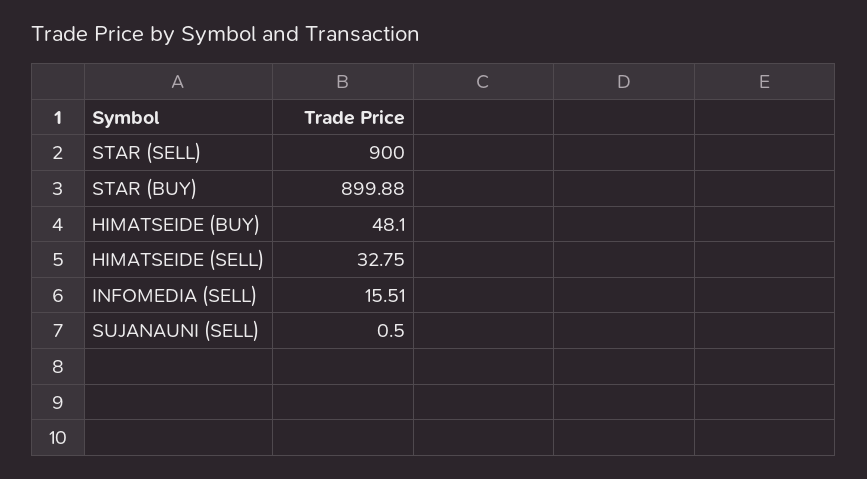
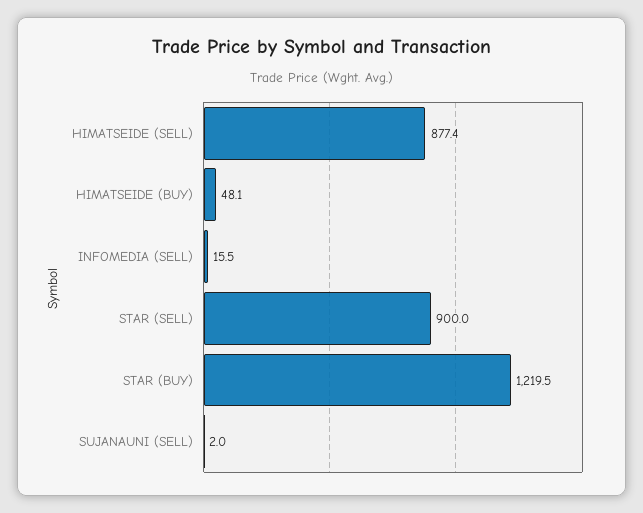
  {
    "STAR (SELL)": 900,
-   "STAR (BUY)": 899.88,
+   "STAR (BUY)": 1219.5,
    "HIMATSEIDE (BUY)": 48.1,
-   "HIMATSEIDE (SELL)": 32.75,
+   "HIMATSEIDE (SELL)": 877.4,
    "INFOMEDIA (SELL)": 15.51,
-   "SUJANAUNI (SELL)": 0.5
+   "SUJANAUNI (SELL)": 2
  }

